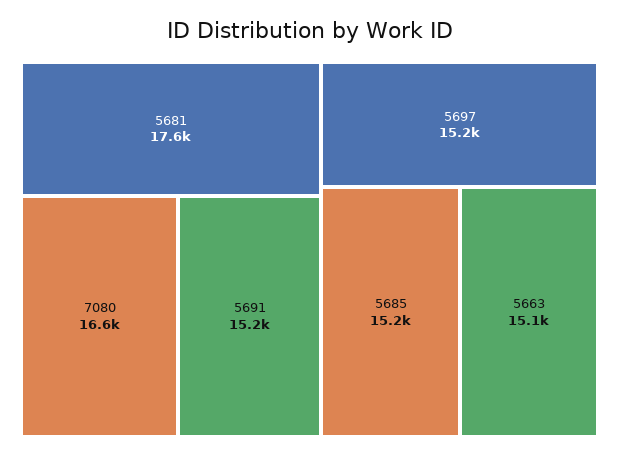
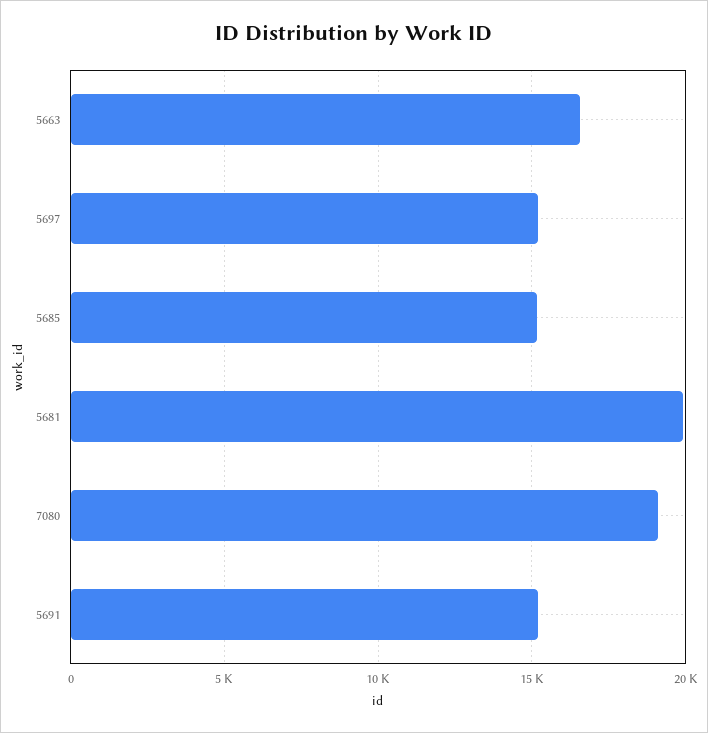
  {
-   "5681": 17600,
+   "5681": 20000,
-   "7080": 16600,
+   "7080": 19000,
    "5691": 15200,
    "5697": 15200,
    "5685": 15200,
-   "5663": 15100
+   "5663": 16500
  }

